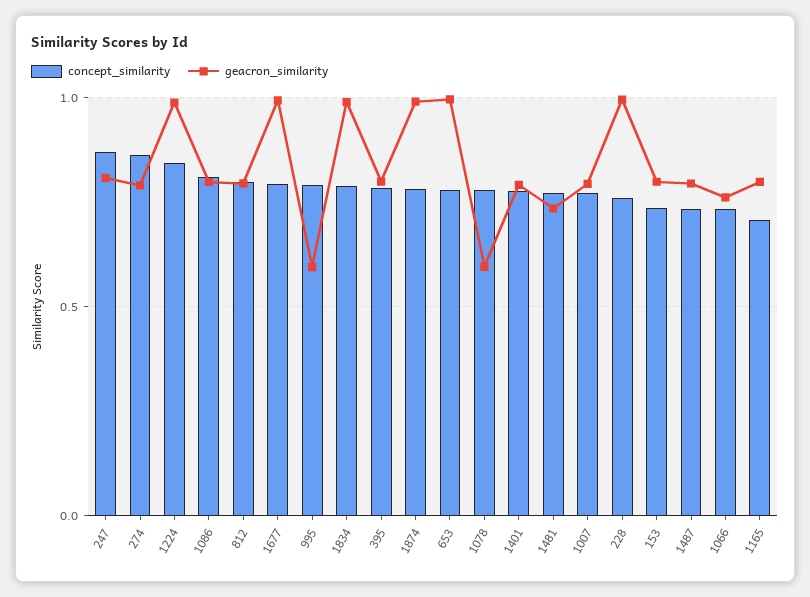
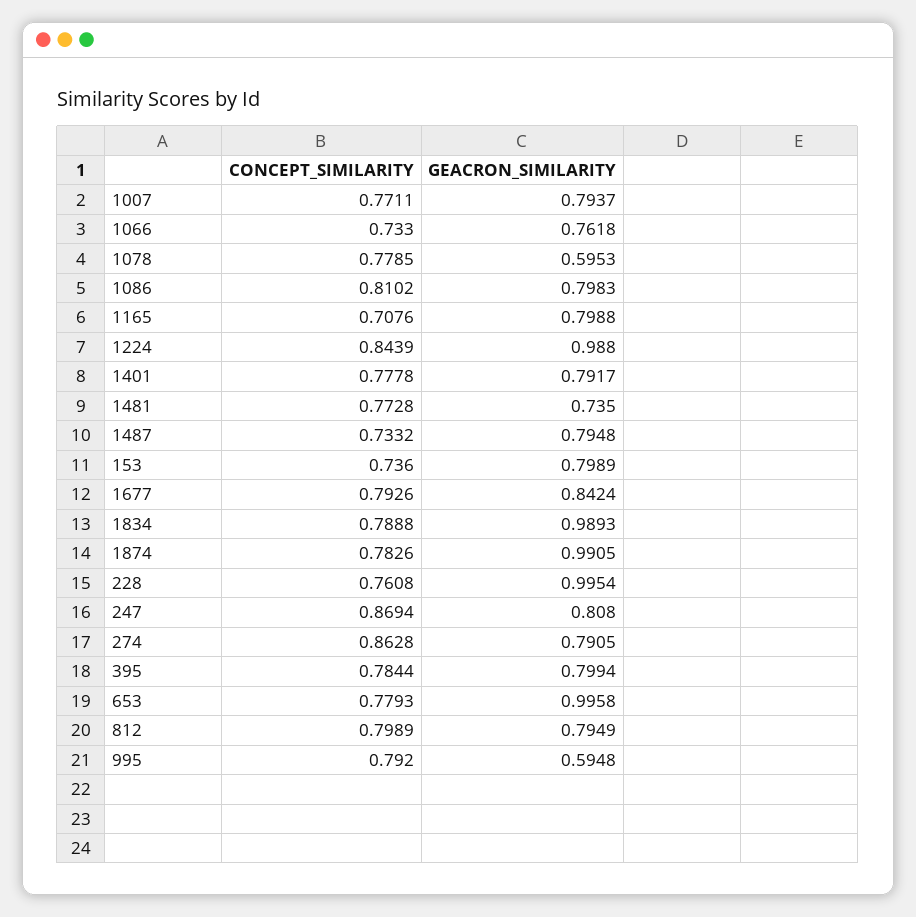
  {
    "concept_similarity": {
      "247": 0.8694,
      "274": 0.8628,
      "1224": 0.8439,
      "1086": 0.8102,
      "812": 0.7989,
      "1677": 0.7926,
      "995": 0.792,
      "1834": 0.7888,
      "395": 0.7844,
      "1874": 0.7826,
      "653": 0.7793,
      "1078": 0.7785,
      "1401": 0.7778,
      "1481": 0.7728,
      "1007": 0.7711,
      "228": 0.7608,
      "153": 0.736,
      "1487": 0.7332,
      "1066": 0.733,
      "1165": 0.7076
    },
    "geacron_similarity": {
      "247": 0.808,
      "274": 0.7905,
      "1224": 0.988,
      "1086": 0.7983,
      "812": 0.7949,
-     "1677": 1,
+     "1677": 0.8424,
      "995": 0.5948,
      "1834": 0.9893,
      "395": 0.7994,
      "1874": 0.9905,
      "653": 0.9958,
      "1078": 0.5953,
      "1401": 0.7917,
      "1481": 0.735,
      "1007": 0.7937,
      "228": 0.9954,
      "153": 0.7989,
      "1487": 0.7948,
      "1066": 0.7618,
      "1165": 0.7988
    }
  }

